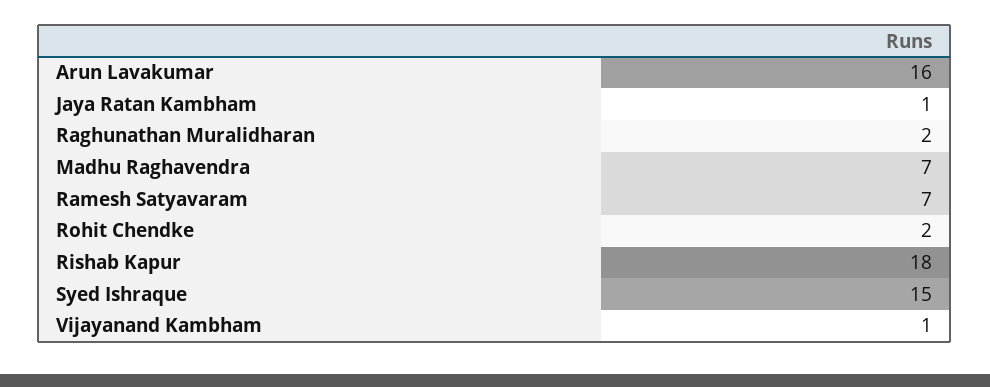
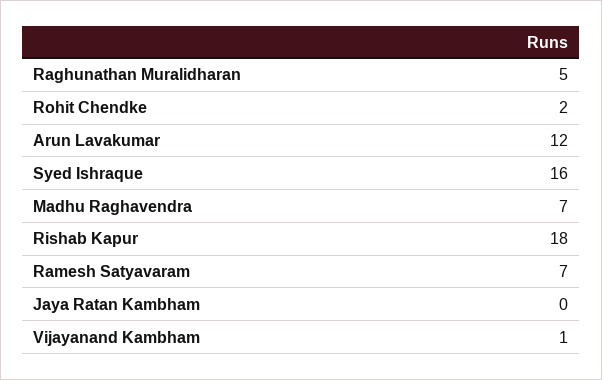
  {
-   "Arun Lavakumar": 16,
+   "Arun Lavakumar": 12,
-   "Jaya Ratan Kambham": 1,
+   "Jaya Ratan Kambham": 0,
-   "Raghunathan Muralidharan": 2,
+   "Raghunathan Muralidharan": 5,
    "Madhu Raghavendra": 7,
    "Ramesh Satyavaram": 7,
    "Rohit Chendke": 2,
    "Rishab Kapur": 18,
-   "Syed Ishraque": 15,
+   "Syed Ishraque": 16,
    "Vijayanand Kambham": 1
  }

